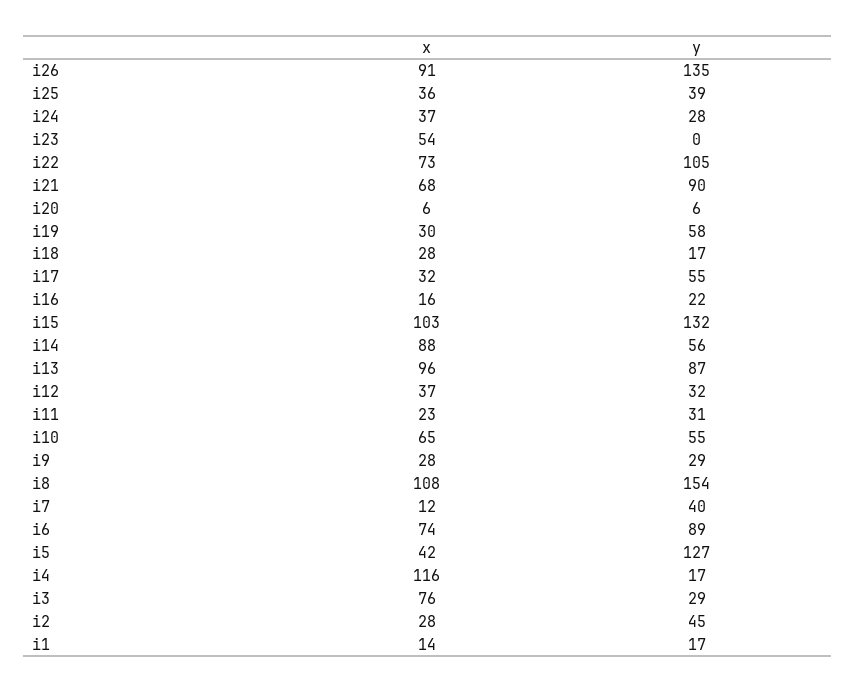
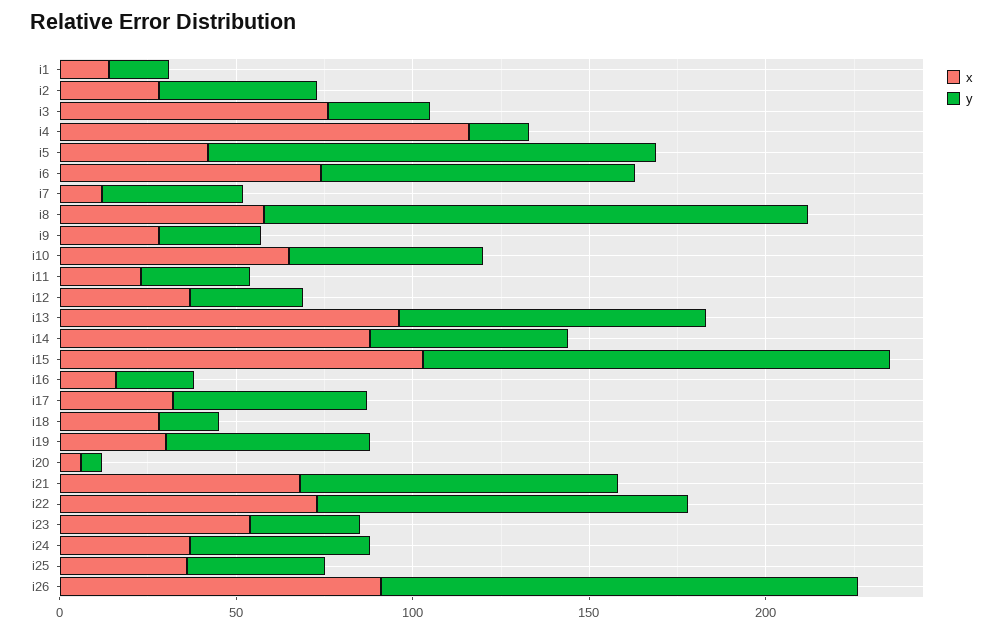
  {
    "x": {
      "i26": 91,
      "i25": 36,
      "i24": 37,
      "i23": 54,
      "i22": 73,
      "i21": 68,
      "i20": 6,
      "i19": 30,
      "i18": 28,
      "i17": 32,
      "i16": 16,
      "i15": 103,
      "i14": 88,
      "i13": 96,
      "i12": 37,
      "i11": 23,
      "i10": 65,
      "i9": 28,
-     "i8": 108,
+     "i8": 60,
      "i7": 12,
      "i6": 74,
      "i5": 42,
      "i4": 116,
      "i3": 76,
      "i2": 28,
      "i1": 14
    },
    "y": {
      "i26": 135,
      "i25": 39,
-     "i24": 28,
+     "i24": 50,
-     "i23": 0,
+     "i23": 30,
      "i22": 105,
      "i21": 90,
      "i20": 6,
      "i19": 58,
      "i18": 17,
      "i17": 55,
      "i16": 22,
      "i15": 132,
      "i14": 56,
      "i13": 87,
      "i12": 32,
      "i11": 31,
      "i10": 55,
      "i9": 29,
      "i8": 154,
      "i7": 40,
      "i6": 89,
      "i5": 127,
      "i4": 17,
      "i3": 29,
      "i2": 45,
      "i1": 17
    }
  }

